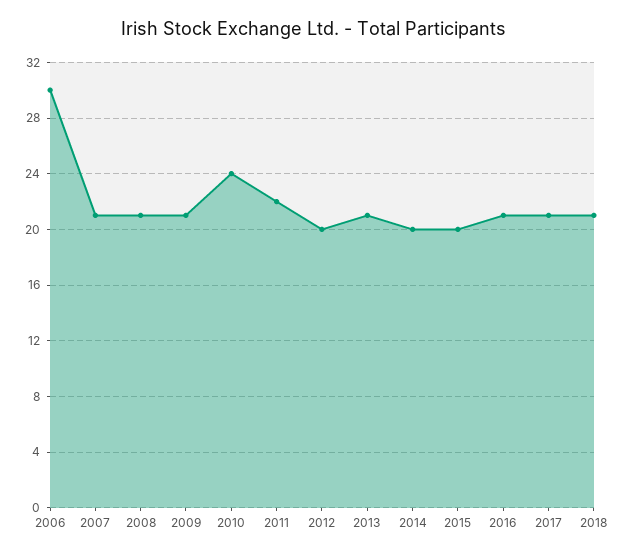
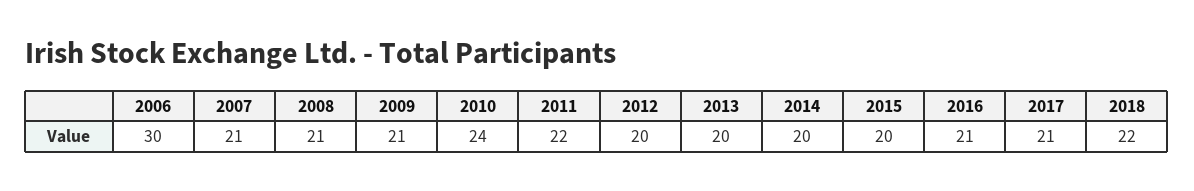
  {
    "2006": 30,
    "2007": 21,
    "2008": 21,
    "2009": 21,
    "2010": 24,
    "2011": 22,
    "2012": 20,
-   "2013": 21,
+   "2013": 20,
    "2014": 20,
    "2015": 20,
    "2016": 21,
    "2017": 21,
-   "2018": 21
+   "2018": 22
  }

